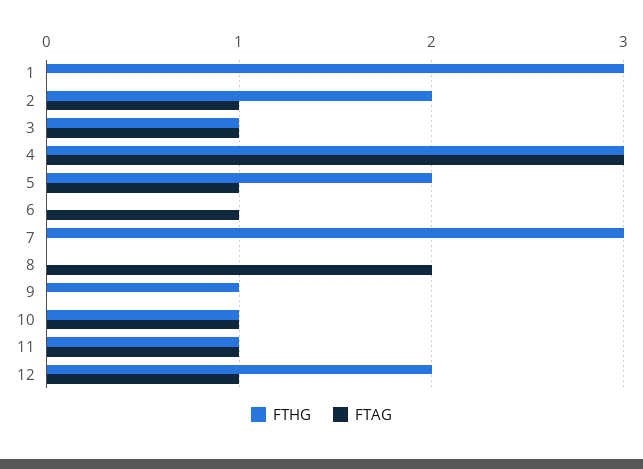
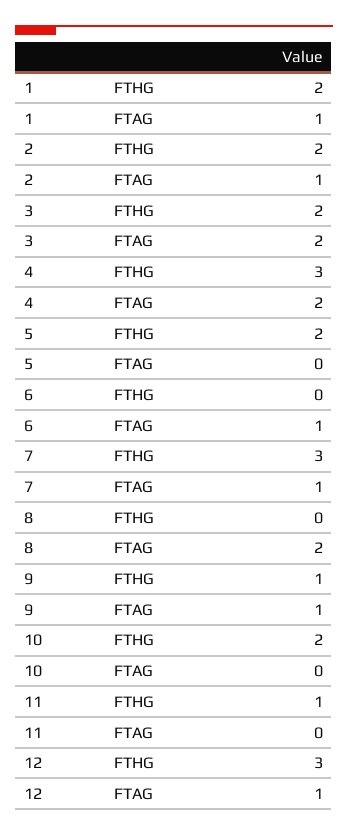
  {
    "FTHG": {
-     "1": 3,
+     "1": 2,
      "2": 2,
-     "3": 1,
+     "3": 2,
      "4": 3,
      "5": 2,
      "6": 0,
      "7": 3,
      "8": 0,
      "9": 1,
-     "10": 1,
+     "10": 2,
      "11": 1,
-     "12": 2
+     "12": 3
    },
    "FTAG": {
-     "1": 0,
+     "1": 1,
      "2": 1,
-     "3": 1,
+     "3": 2,
-     "4": 3,
+     "4": 2,
-     "5": 1,
+     "5": 0,
      "6": 1,
-     "7": 0,
+     "7": 1,
      "8": 2,
-     "9": 0,
+     "9": 1,
-     "10": 1,
+     "10": 0,
-     "11": 1,
+     "11": 0,
      "12": 1
    }
  }

